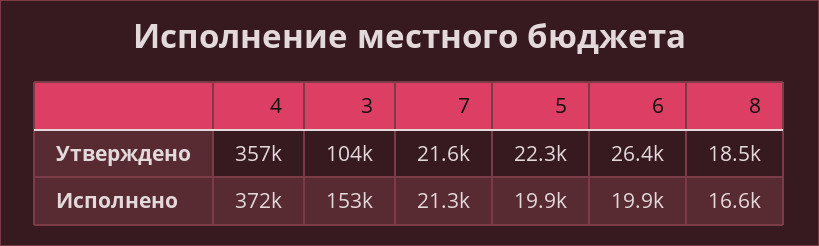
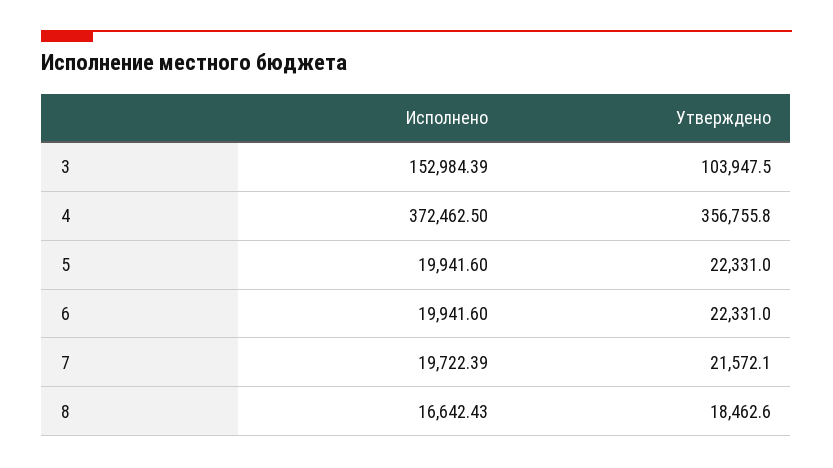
  {
    "4": {
      "Утверждено": 356755.8,
      "Исполнено": 372462.5
    },
    "3": {
      "Утверждено": 103947.5,
      "Исполнено": 152984.39
    },
    "7": {
      "Утверждено": 21572.1,
-     "Исполнено": 21300
+     "Исполнено": 19722.39
    },
    "5": {
      "Утверждено": 22331,
      "Исполнено": 19941.6
    },
    "6": {
-     "Утверждено": 26400,
+     "Утверждено": 22331,
      "Исполнено": 19941.6
    },
    "8": {
      "Утверждено": 18462.6,
      "Исполнено": 16642.43
    }
  }

